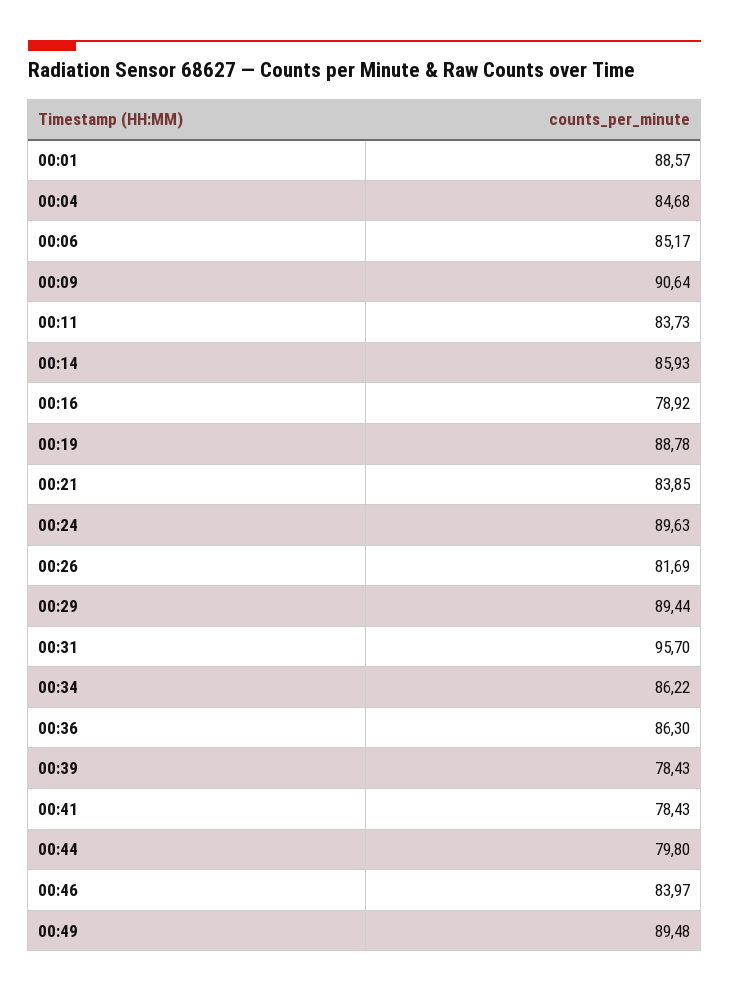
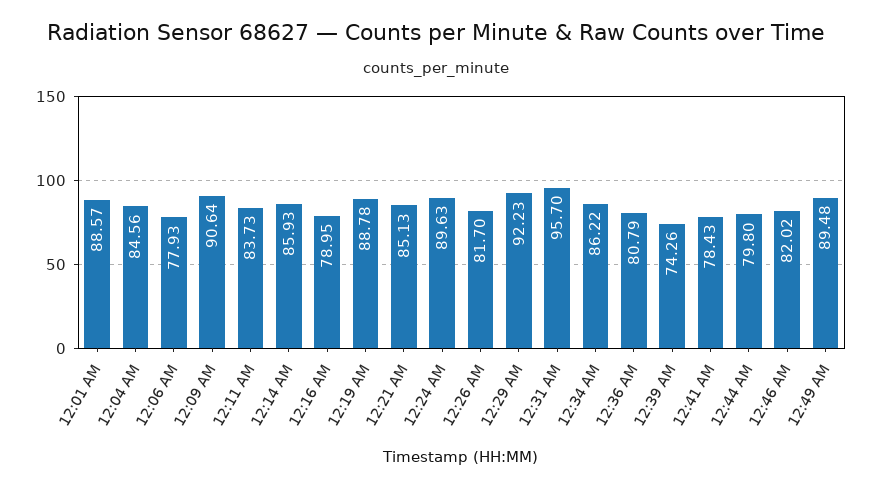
  {
    "00:01": 88.57,
-   "00:04": 84.68,
+   "00:04": 84.56,
-   "00:06": 85.17,
+   "00:06": 77.93,
    "00:09": 90.64,
    "00:11": 83.73,
    "00:14": 85.93,
-   "00:16": 78.92,
+   "00:16": 78.95,
    "00:19": 88.78,
-   "00:21": 83.85,
+   "00:21": 85.13,
    "00:24": 89.63,
-   "00:26": 81.69,
+   "00:26": 81.7,
-   "00:29": 89.44,
+   "00:29": 92.23,
    "00:31": 95.7,
    "00:34": 86.22,
-   "00:36": 86.3,
+   "00:36": 80.79,
-   "00:39": 78.43,
+   "00:39": 74.26,
    "00:41": 78.43,
    "00:44": 79.8,
-   "00:46": 83.97,
+   "00:46": 82.02,
    "00:49": 89.48
  }

